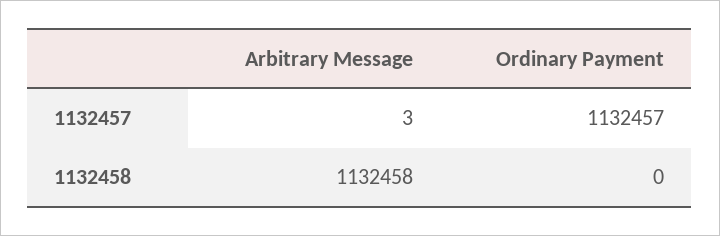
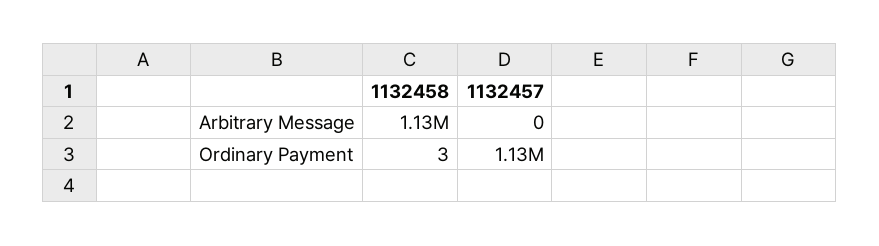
  {
    "Arbitrary Message": {
-     "1132457": 3,
+     "1132457": 0,
      "1132458": 1132458
    },
    "Ordinary Payment": {
      "1132457": 1132457,
-     "1132458": 0
+     "1132458": 3
    }
  }

